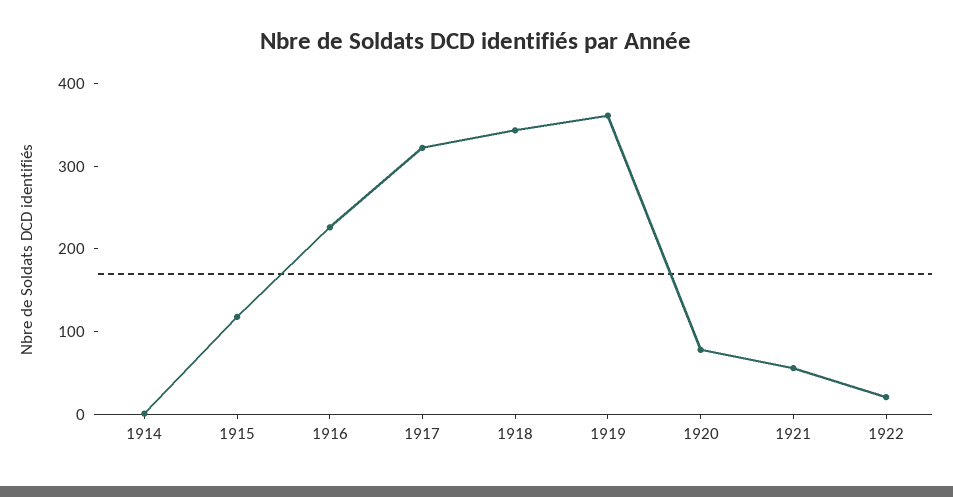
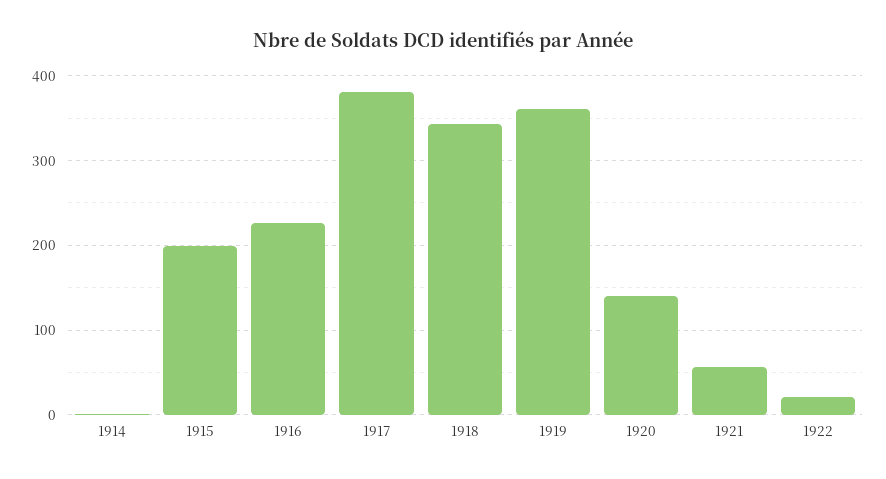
  {
    "1914": 0,
-   "1915": 120,
+   "1915": 200,
    "1916": 230,
-   "1917": 320,
+   "1917": 380,
    "1918": 340,
    "1919": 360,
-   "1920": 80,
+   "1920": 140,
    "1921": 60,
    "1922": 20
  }

